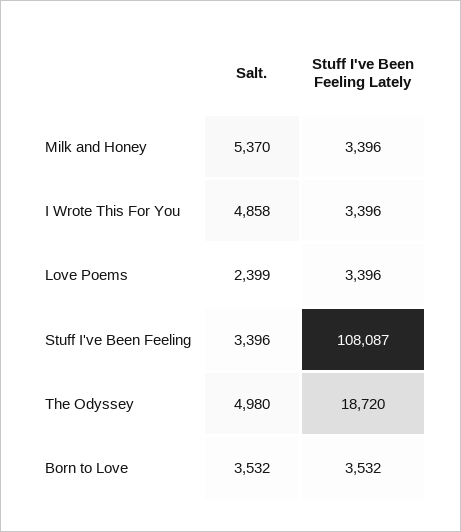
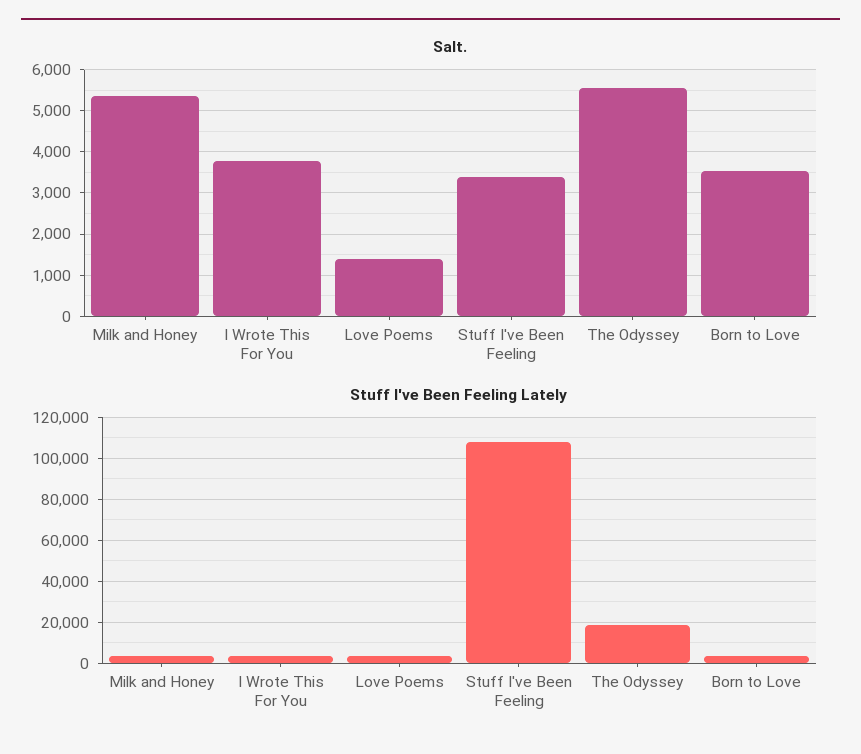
  {
    "Salt.": {
      "Milk and Honey": 5370,
-     "I Wrote This For You": 4858,
+     "I Wrote This For You": 3800,
-     "Love Poems": 2399,
+     "Love Poems": 1400,
      "Stuff I've Been Feeling": 3396,
-     "The Odyssey": 4980,
+     "The Odyssey": 5600,
      "Born to Love": 3532
    },
    "Stuff I've Been Feeling Lately": {
      "Milk and Honey": 3396,
      "I Wrote This For You": 3396,
      "Love Poems": 3396,
      "Stuff I've Been Feeling": 108087,
      "The Odyssey": 18720,
      "Born to Love": 3532
    }
  }

